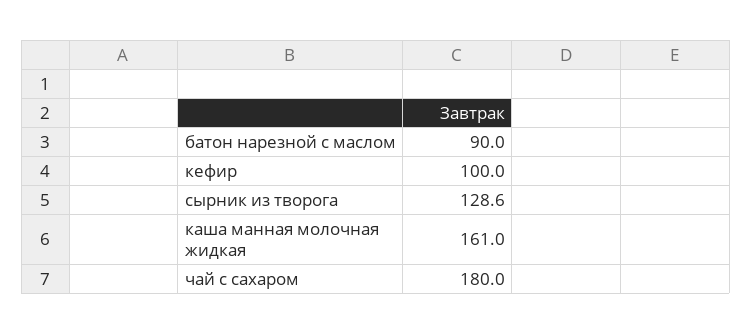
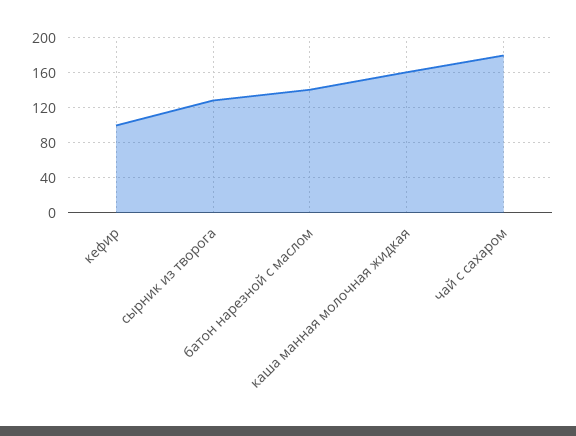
  {
-   "батон нарезной с маслом": 90,
+   "батон нарезной с маслом": 140,
    "кефир": 100,
    "сырник из творога": 128.6,
    "каша манная молочная жидкая": 161,
    "чай с сахаром": 180
  }

